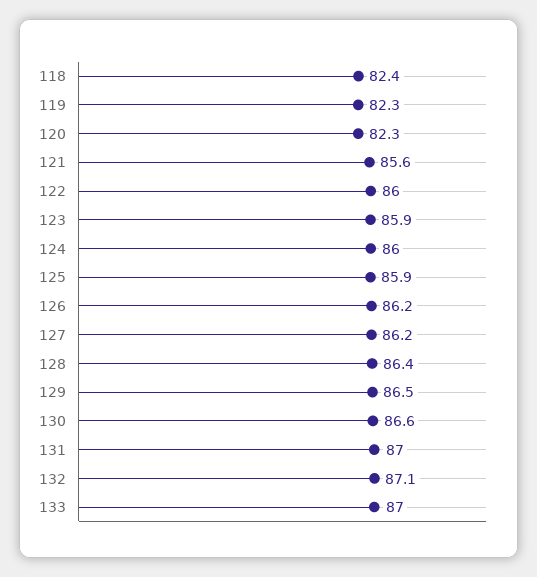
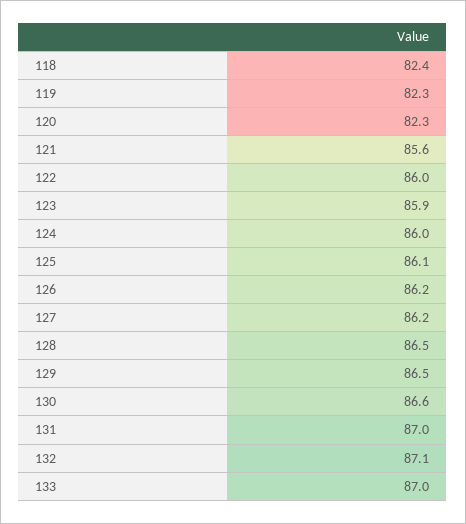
  {
    "118": 82.4,
    "119": 82.3,
    "120": 82.3,
    "121": 85.6,
    "122": 86,
    "123": 85.9,
    "124": 86,
-   "125": 85.9,
+   "125": 86.1,
    "126": 86.2,
    "127": 86.2,
-   "128": 86.4,
+   "128": 86.5,
    "129": 86.5,
    "130": 86.6,
    "131": 87,
    "132": 87.1,
    "133": 87
  }

